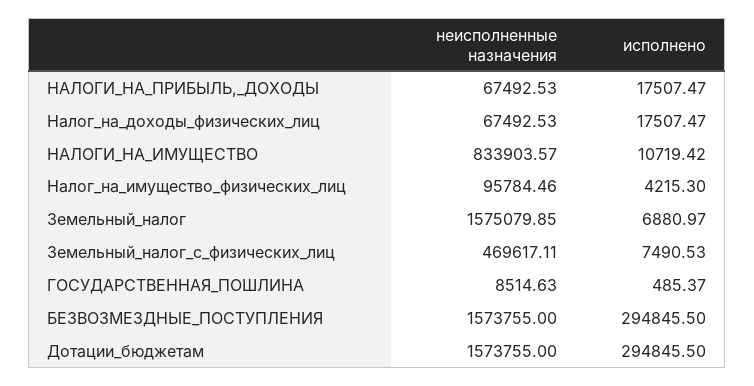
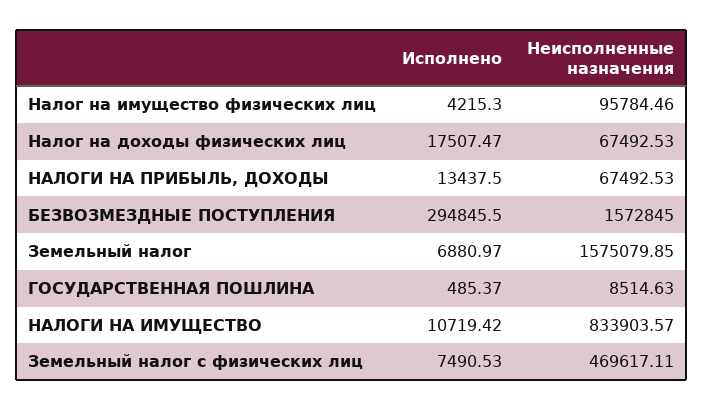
  {
    "неисполненные назначения": {
      "НАЛОГИ_НА_ПРИБЫЛЬ,_ДОХОДЫ": 67492.53,
      "Налог_на_доходы_физических_лиц": 67492.53,
      "НАЛОГИ_НА_ИМУЩЕСТВО": 833903.57,
      "Налог_на_имущество_физических_лиц": 95784.46,
      "Земельный_налог": 1575079.85,
      "Земельный_налог_с_физических_лиц": 469617.11,
      "ГОСУДАРСТВЕННАЯ_ПОШЛИНА": 8514.63,
-     "БЕЗВОЗМЕЗДНЫЕ_ПОСТУПЛЕНИЯ": 1573755,
+     "БЕЗВОЗМЕЗДНЫЕ_ПОСТУПЛЕНИЯ": 1572845
-     "Дотации_бюджетам": 1573755
    },
    "исполнено": {
-     "НАЛОГИ_НА_ПРИБЫЛЬ,_ДОХОДЫ": 17507.47,
+     "НАЛОГИ_НА_ПРИБЫЛЬ,_ДОХОДЫ": 13437.5,
      "Налог_на_доходы_физических_лиц": 17507.47,
      "НАЛОГИ_НА_ИМУЩЕСТВО": 10719.42,
      "Налог_на_имущество_физических_лиц": 4215.3,
      "Земельный_налог": 6880.97,
      "Земельный_налог_с_физических_лиц": 7490.53,
      "ГОСУДАРСТВЕННАЯ_ПОШЛИНА": 485.37,
-     "БЕЗВОЗМЕЗДНЫЕ_ПОСТУПЛЕНИЯ": 294845.5,
+     "БЕЗВОЗМЕЗДНЫЕ_ПОСТУПЛЕНИЯ": 294845.5
-     "Дотации_бюджетам": 294845.5
    }
  }

